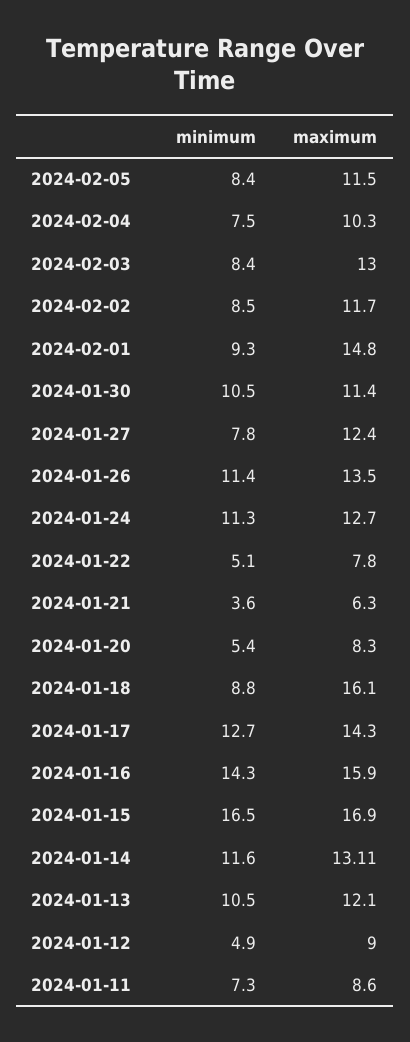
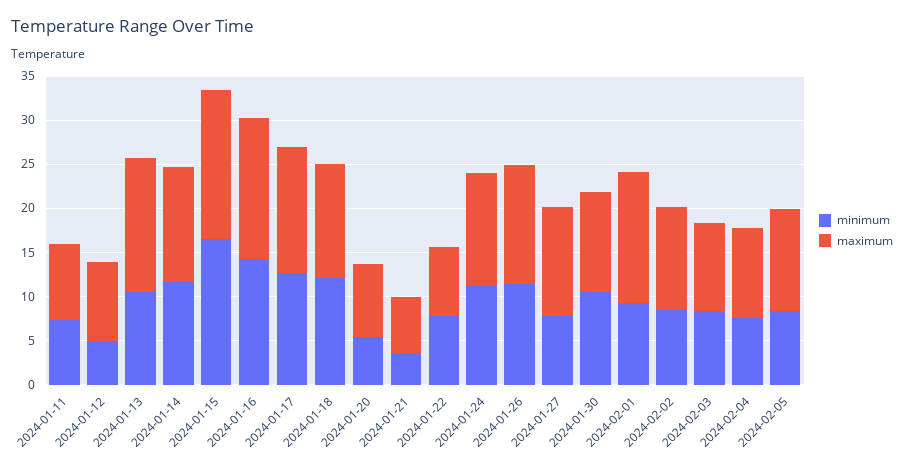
  {
    "minimum": {
      "2024-02-05": 8.4,
      "2024-02-04": 7.5,
      "2024-02-03": 8.4,
      "2024-02-02": 8.5,
      "2024-02-01": 9.3,
      "2024-01-30": 10.5,
      "2024-01-27": 7.8,
      "2024-01-26": 11.4,
      "2024-01-24": 11.3,
-     "2024-01-22": 5.1,
+     "2024-01-22": 8,
      "2024-01-21": 3.6,
      "2024-01-20": 5.4,
-     "2024-01-18": 8.8,
+     "2024-01-18": 12,
      "2024-01-17": 12.7,
      "2024-01-16": 14.3,
      "2024-01-15": 16.5,
      "2024-01-14": 11.6,
      "2024-01-13": 10.5,
      "2024-01-12": 4.9,
      "2024-01-11": 7.3
    },
    "maximum": {
      "2024-02-05": 11.5,
      "2024-02-04": 10.3,
-     "2024-02-03": 13,
+     "2024-02-03": 10,
      "2024-02-02": 11.7,
      "2024-02-01": 14.8,
      "2024-01-30": 11.4,
      "2024-01-27": 12.4,
      "2024-01-26": 13.5,
      "2024-01-24": 12.7,
      "2024-01-22": 7.8,
      "2024-01-21": 6.3,
      "2024-01-20": 8.3,
-     "2024-01-18": 16.1,
+     "2024-01-18": 13,
      "2024-01-17": 14.3,
      "2024-01-16": 15.9,
      "2024-01-15": 16.9,
      "2024-01-14": 13.11,
-     "2024-01-13": 12.1,
+     "2024-01-13": 15,
      "2024-01-12": 9,
      "2024-01-11": 8.6
    }
  }

